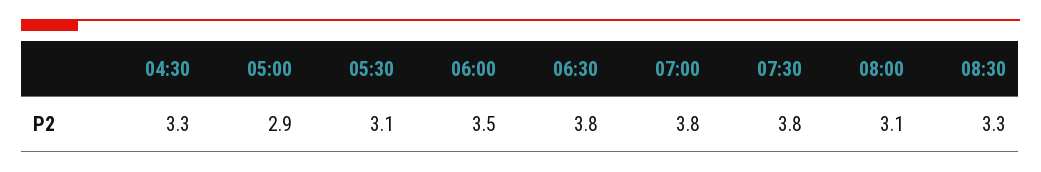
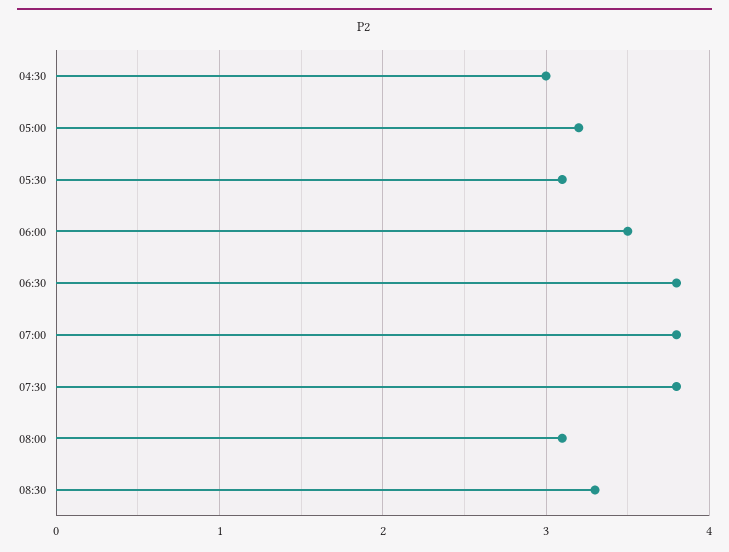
  {
-   "04:30": 3.3,
+   "04:30": 3,
-   "05:00": 2.9,
+   "05:00": 3.2,
    "05:30": 3.1,
    "06:00": 3.5,
    "06:30": 3.8,
    "07:00": 3.8,
    "07:30": 3.8,
    "08:00": 3.1,
    "08:30": 3.3
  }

